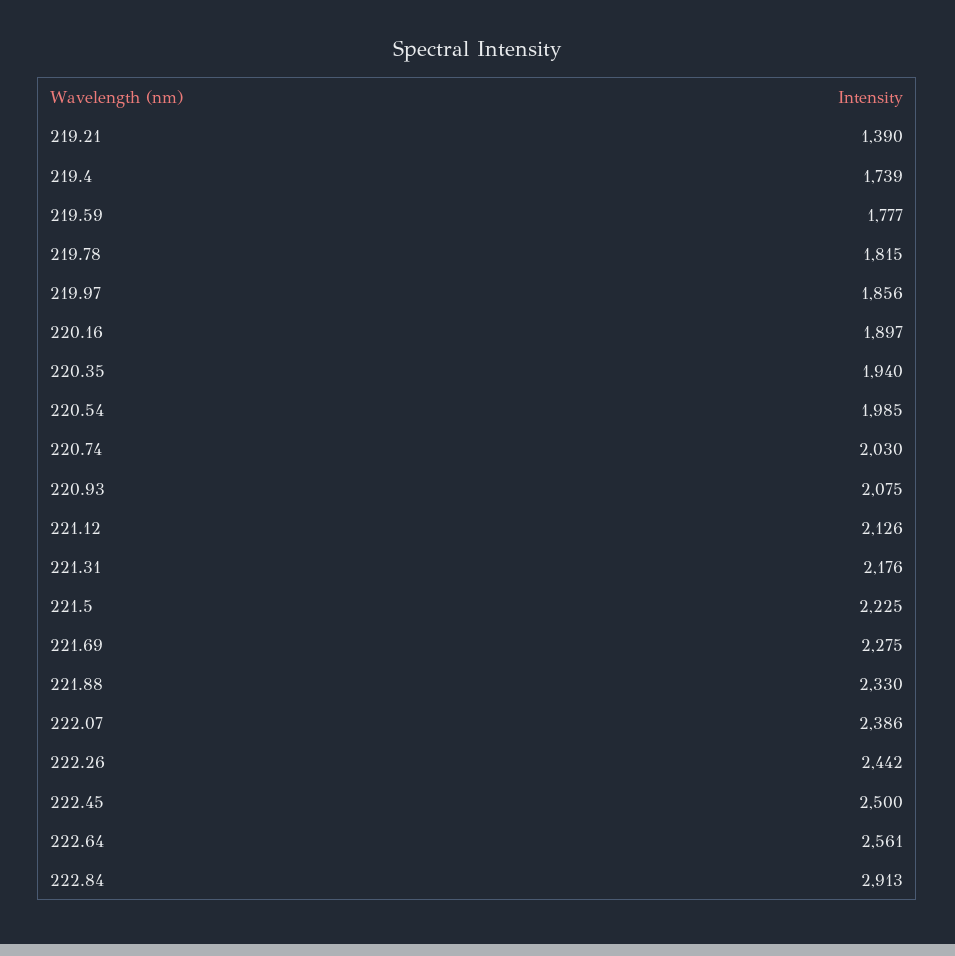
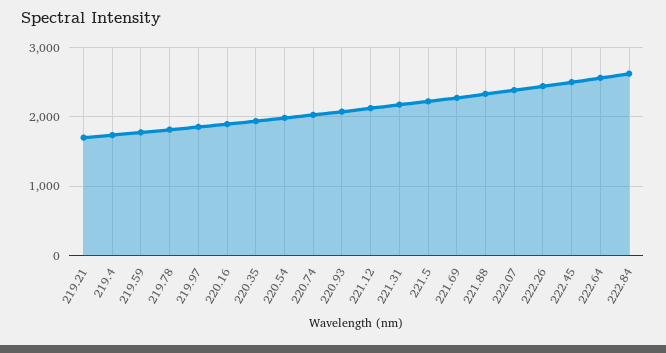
  {
-   "219.21": 1390,
+   "219.21": 1700,
    "219.4": 1739,
    "219.59": 1777,
    "219.78": 1815,
    "219.97": 1856,
    "220.16": 1897,
    "220.35": 1940,
    "220.54": 1985,
    "220.74": 2030,
    "220.93": 2075,
    "221.12": 2126,
    "221.31": 2176,
    "221.5": 2225,
    "221.69": 2275,
    "221.88": 2330,
    "222.07": 2386,
    "222.26": 2442,
    "222.45": 2500,
    "222.64": 2561,
-   "222.84": 2913
+   "222.84": 2600
  }

